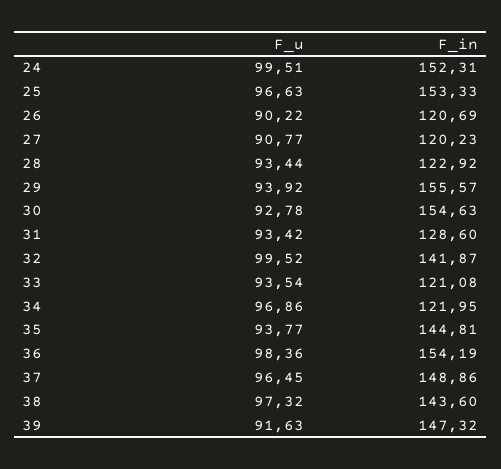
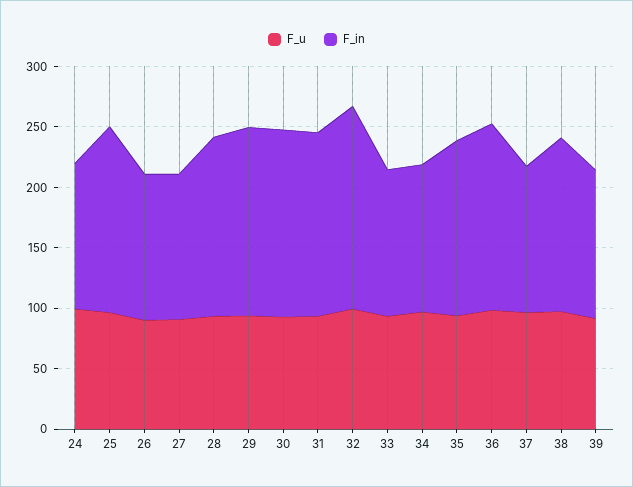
  {
    "F_u": {
      "24": 99.51,
      "25": 96.63,
      "26": 90.22,
      "27": 90.77,
      "28": 93.44,
      "29": 93.92,
      "30": 92.78,
      "31": 93.42,
      "32": 99.52,
      "33": 93.54,
      "34": 96.86,
      "35": 93.77,
      "36": 98.36,
      "37": 96.45,
      "38": 97.32,
      "39": 91.63
    },
    "F_in": {
-     "24": 152.31,
+     "24": 120,
      "25": 153.33,
      "26": 120.69,
      "27": 120.23,
-     "28": 122.92,
+     "28": 150,
      "29": 155.57,
      "30": 154.63,
-     "31": 128.6,
+     "31": 150,
-     "32": 141.87,
+     "32": 170,
      "33": 121.08,
      "34": 121.95,
      "35": 144.81,
      "36": 154.19,
-     "37": 148.86,
+     "37": 120,
      "38": 143.6,
-     "39": 147.32
+     "39": 120
    }
  }

